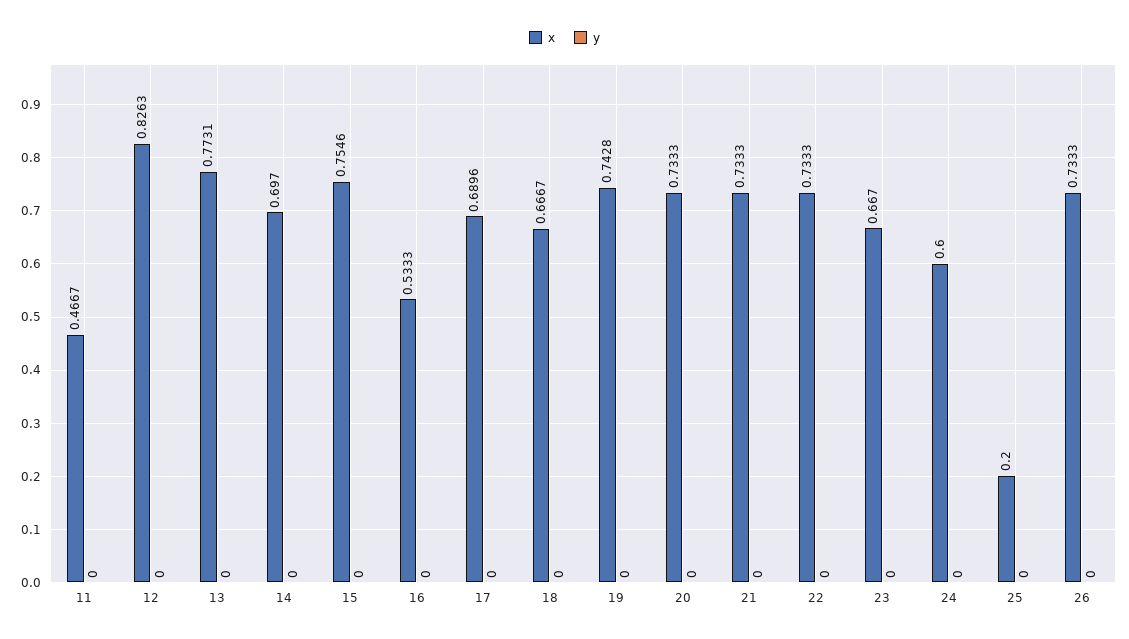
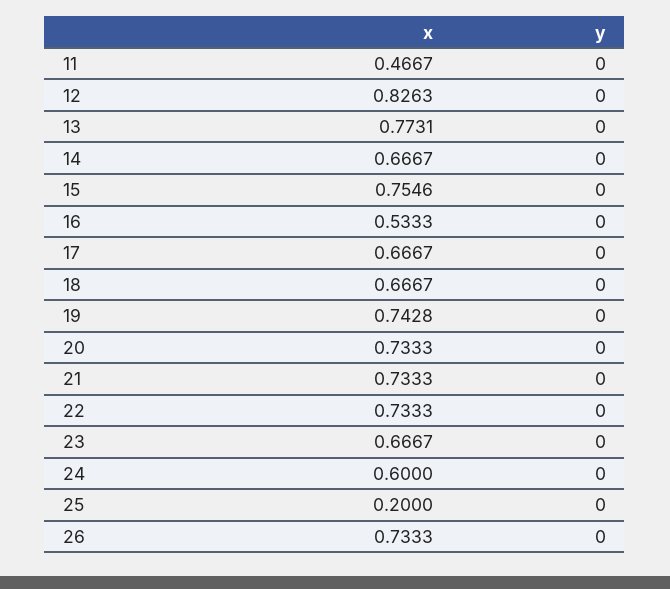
  {
    "x": {
      "11": 0.4667,
      "12": 0.8263,
      "13": 0.7731,
-     "14": 0.697,
+     "14": 0.6667,
      "15": 0.7546,
      "16": 0.5333,
-     "17": 0.6896,
+     "17": 0.6667,
      "18": 0.6667,
      "19": 0.7428,
      "20": 0.7333,
      "21": 0.7333,
      "22": 0.7333,
-     "23": 0.667,
+     "23": 0.6667,
      "24": 0.6,
      "25": 0.2,
      "26": 0.7333
    },
    "y": {
      "11": 0,
      "12": 0,
      "13": 0,
      "14": 0,
      "15": 0,
      "16": 0,
      "17": 0,
      "18": 0,
      "19": 0,
      "20": 0,
      "21": 0,
      "22": 0,
      "23": 0,
      "24": 0,
      "25": 0,
      "26": 0
    }
  }

